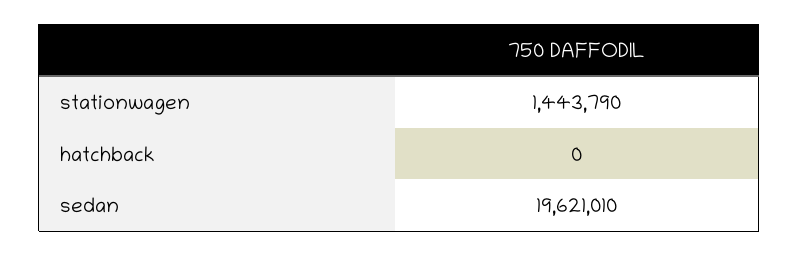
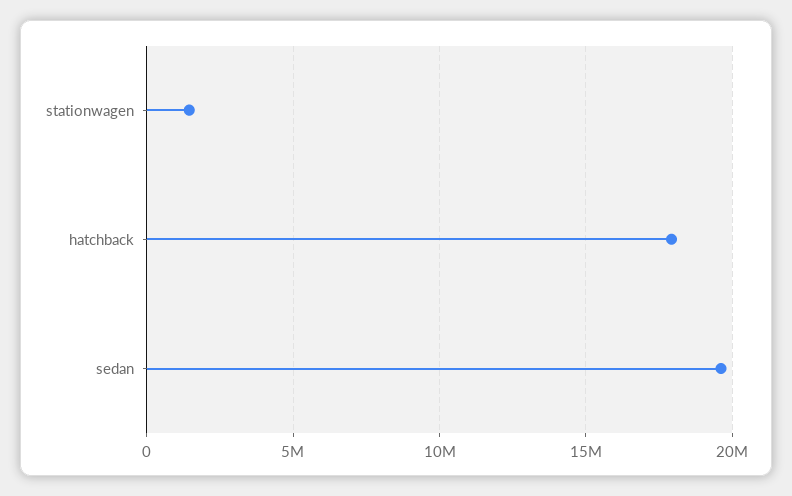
  {
    "stationwagen": 1443790,
-   "hatchback": 0,
+   "hatchback": 18000000,
    "sedan": 19621010
  }

